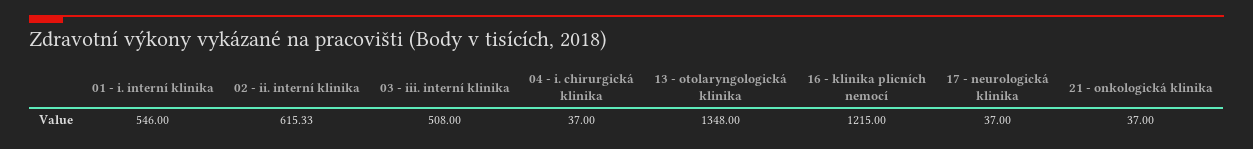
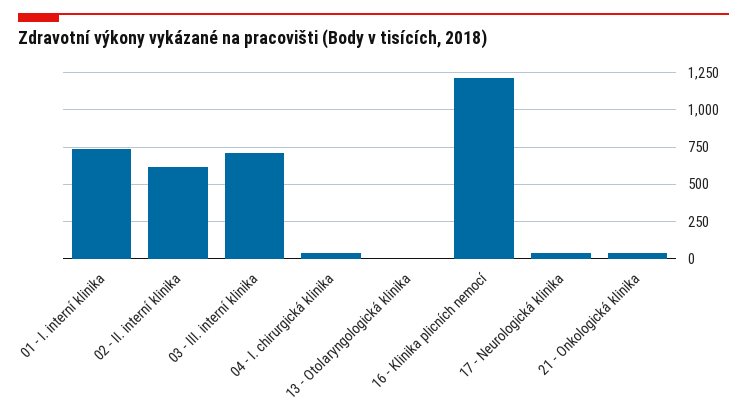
  {
-   "01 - i. interní klinika": 546,
+   "01 - i. interní klinika": 750,
    "02 - ii. interní klinika": 615.33,
-   "03 - iii. interní klinika": 508,
+   "03 - iii. interní klinika": 700,
    "04 - i. chirurgická klinika": 37,
-   "13 - otolaryngologická klinika": 1348,
+   "13 - otolaryngologická klinika": 0,
    "16 - klinika plicních nemocí": 1215,
    "17 - neurologická klinika": 37,
    "21 - onkologická klinika": 37
  }

